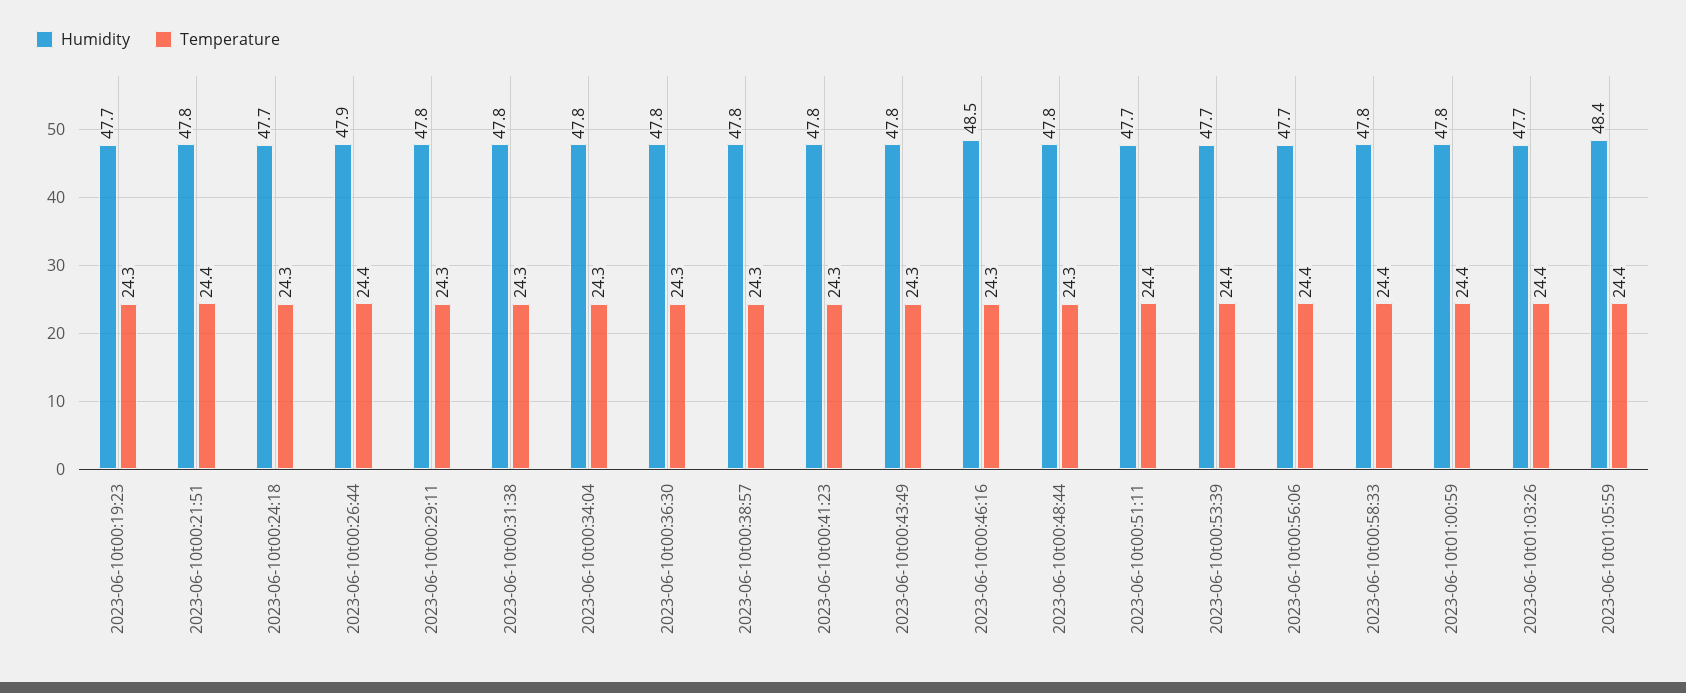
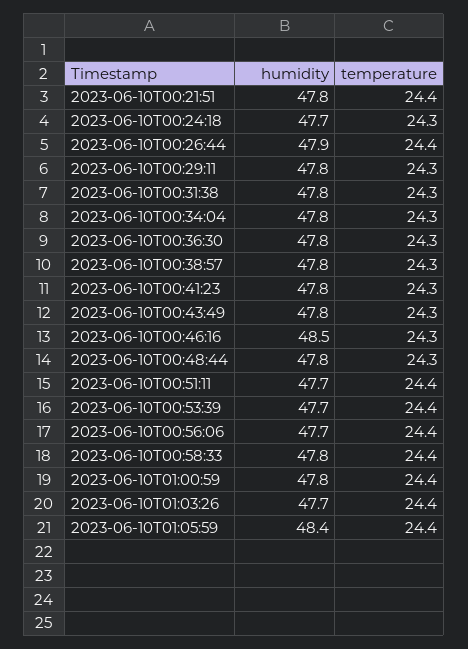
  {
    "Humidity": {
-     "2023-06-10t00:19:23": 47.7,
      "2023-06-10t00:21:51": 47.8,
      "2023-06-10t00:24:18": 47.7,
      "2023-06-10t00:26:44": 47.9,
      "2023-06-10t00:29:11": 47.8,
      "2023-06-10t00:31:38": 47.8,
      "2023-06-10t00:34:04": 47.8,
      "2023-06-10t00:36:30": 47.8,
      "2023-06-10t00:38:57": 47.8,
      "2023-06-10t00:41:23": 47.8,
      "2023-06-10t00:43:49": 47.8,
      "2023-06-10t00:46:16": 48.5,
      "2023-06-10t00:48:44": 47.8,
      "2023-06-10t00:51:11": 47.7,
      "2023-06-10t00:53:39": 47.7,
      "2023-06-10t00:56:06": 47.7,
      "2023-06-10t00:58:33": 47.8,
      "2023-06-10t01:00:59": 47.8,
      "2023-06-10t01:03:26": 47.7,
      "2023-06-10t01:05:59": 48.4
    },
    "Temperature": {
-     "2023-06-10t00:19:23": 24.3,
      "2023-06-10t00:21:51": 24.4,
      "2023-06-10t00:24:18": 24.3,
      "2023-06-10t00:26:44": 24.4,
      "2023-06-10t00:29:11": 24.3,
      "2023-06-10t00:31:38": 24.3,
      "2023-06-10t00:34:04": 24.3,
      "2023-06-10t00:36:30": 24.3,
      "2023-06-10t00:38:57": 24.3,
      "2023-06-10t00:41:23": 24.3,
      "2023-06-10t00:43:49": 24.3,
      "2023-06-10t00:46:16": 24.3,
      "2023-06-10t00:48:44": 24.3,
      "2023-06-10t00:51:11": 24.4,
      "2023-06-10t00:53:39": 24.4,
      "2023-06-10t00:56:06": 24.4,
      "2023-06-10t00:58:33": 24.4,
      "2023-06-10t01:00:59": 24.4,
      "2023-06-10t01:03:26": 24.4,
      "2023-06-10t01:05:59": 24.4
    }
  }

